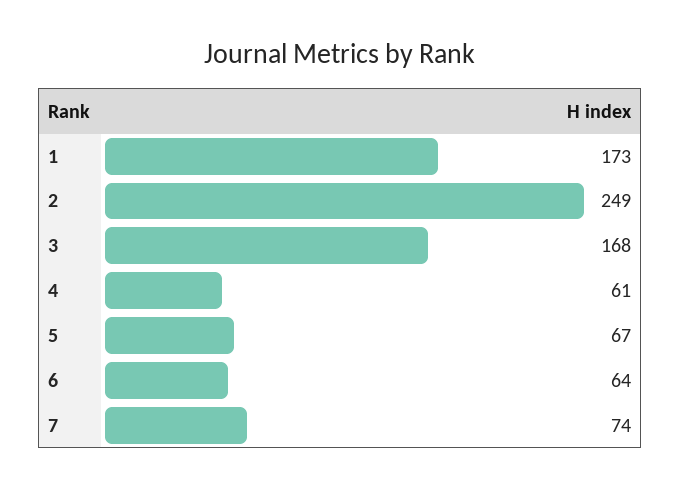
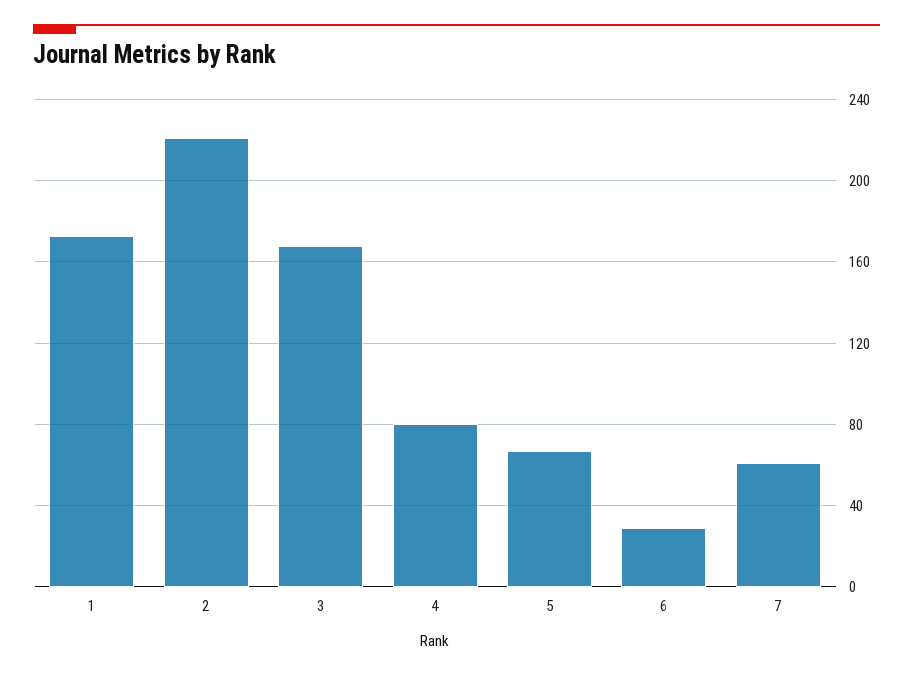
  {
    "1": 173,
-   "2": 249,
+   "2": 220,
    "3": 168,
-   "4": 61,
+   "4": 80,
    "5": 67,
-   "6": 64,
+   "6": 30,
-   "7": 74
+   "7": 60
  }

